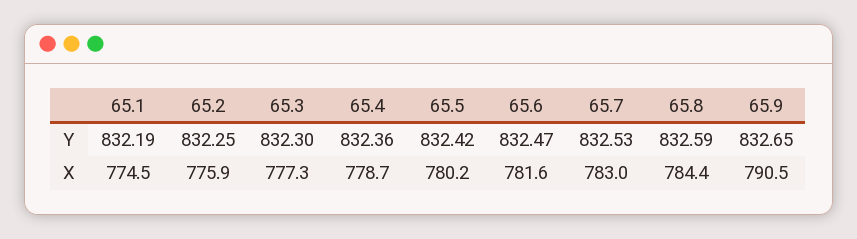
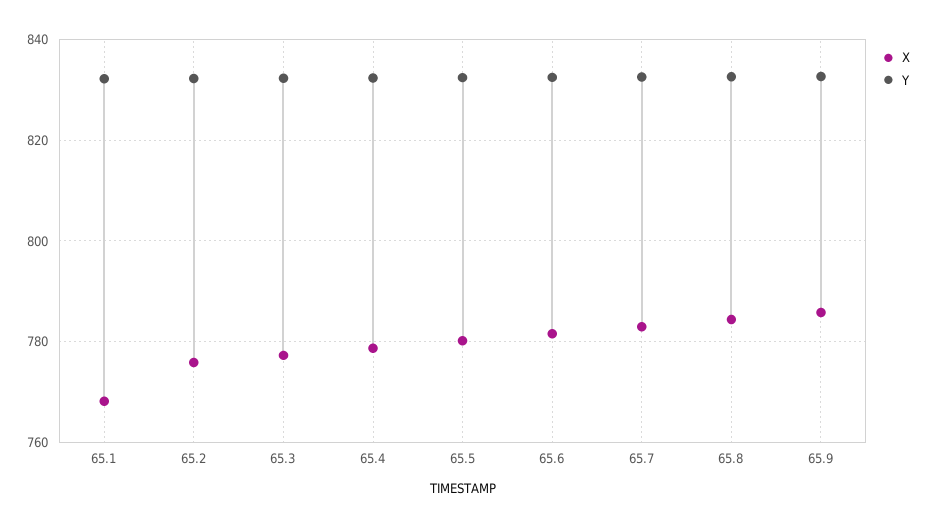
  {
    "Y": {
      "65.1": 832.19,
      "65.2": 832.25,
      "65.3": 832.3,
      "65.4": 832.36,
      "65.5": 832.42,
      "65.6": 832.47,
      "65.7": 832.53,
      "65.8": 832.59,
      "65.9": 832.65
    },
    "X": {
-     "65.1": 774.5,
+     "65.1": 768,
      "65.2": 775.9,
      "65.3": 777.3,
      "65.4": 778.7,
      "65.5": 780.2,
      "65.6": 781.6,
      "65.7": 783,
      "65.8": 784.4,
-     "65.9": 790.5
+     "65.9": 786
    }
  }

